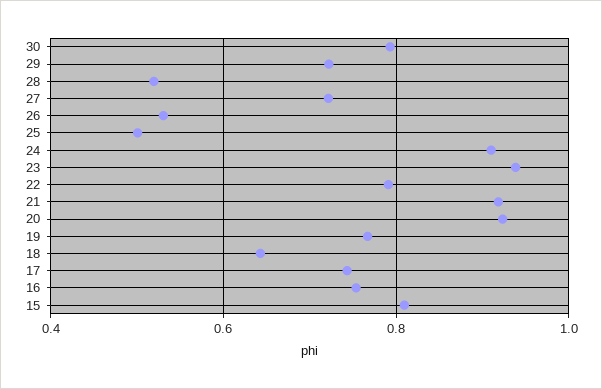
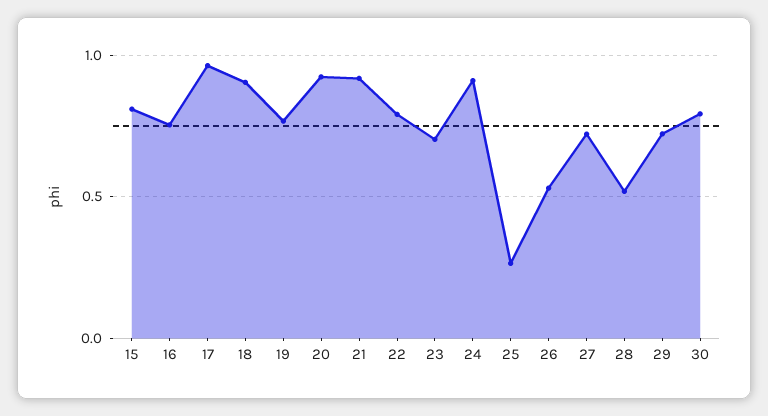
  {
    "30": 0.8,
    "29": 0.72,
    "28": 0.52,
    "27": 0.72,
    "26": 0.54,
-   "25": 0.5,
+   "25": 0.25,
    "24": 0.92,
-   "23": 0.94,
+   "23": 0.7,
    "22": 0.8,
    "21": 0.92,
    "20": 0.92,
    "19": 0.76,
-   "18": 0.64,
+   "18": 0.9,
-   "17": 0.74,
+   "17": 0.95,
    "16": 0.76,
    "15": 0.8
  }

